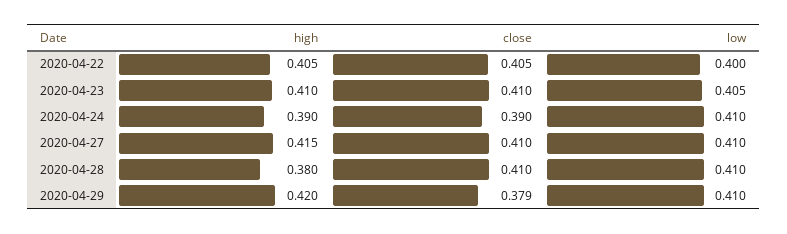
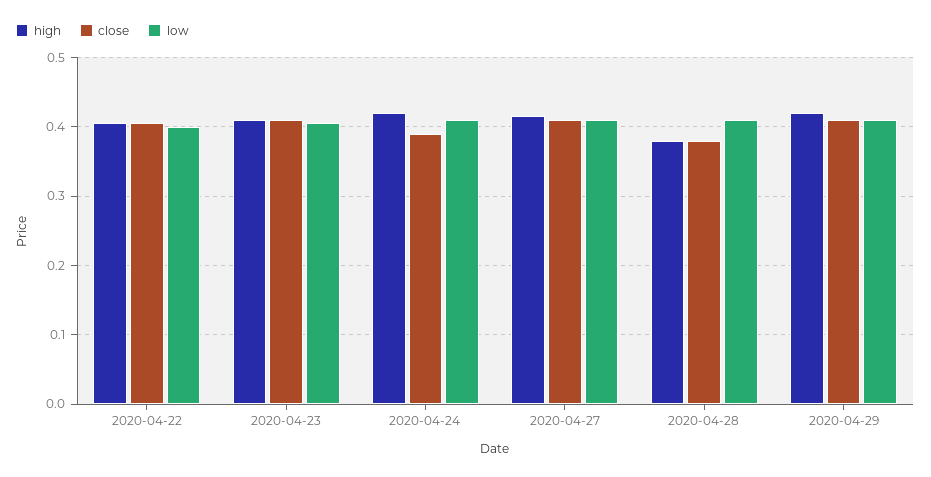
  {
    "high": {
      "2020-04-22": 0.405,
      "2020-04-23": 0.41,
-     "2020-04-24": 0.39,
+     "2020-04-24": 0.42,
      "2020-04-27": 0.415,
      "2020-04-28": 0.38,
      "2020-04-29": 0.42
    },
    "close": {
      "2020-04-22": 0.405,
      "2020-04-23": 0.41,
      "2020-04-24": 0.39,
      "2020-04-27": 0.41,
-     "2020-04-28": 0.41,
+     "2020-04-28": 0.38,
-     "2020-04-29": 0.379
+     "2020-04-29": 0.41
    },
    "low": {
      "2020-04-22": 0.4,
      "2020-04-23": 0.405,
      "2020-04-24": 0.41,
      "2020-04-27": 0.41,
      "2020-04-28": 0.41,
      "2020-04-29": 0.41
    }
  }

